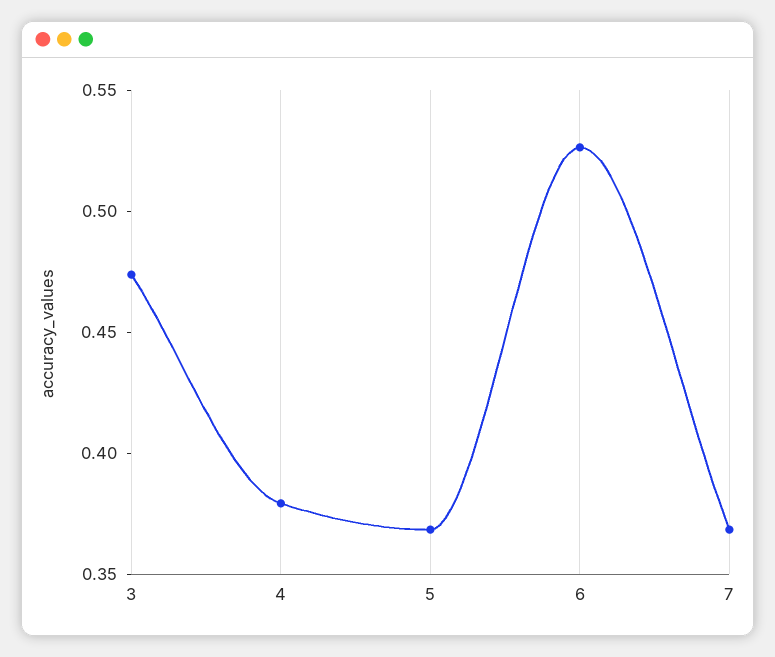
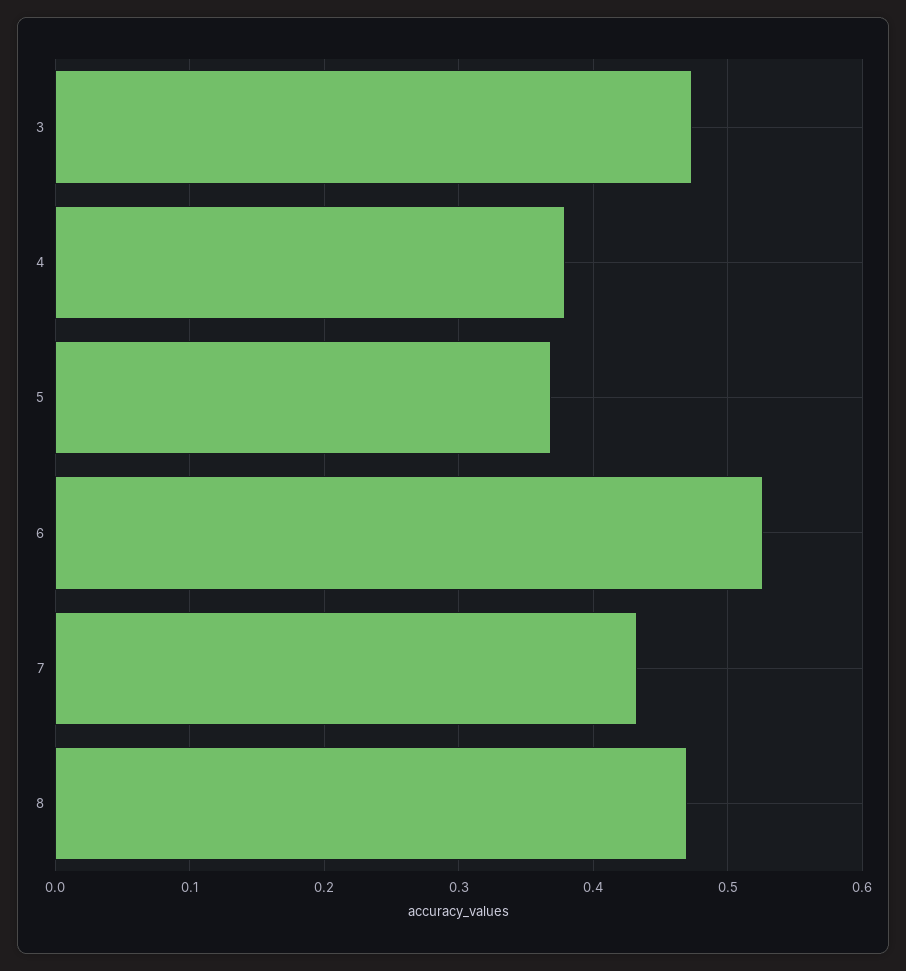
  {
    "3": 0.47,
    "4": 0.38,
    "5": 0.37,
    "6": 0.53,
-   "7": 0.37
+   "7": 0.43,
+   "8": 0.47
  }

